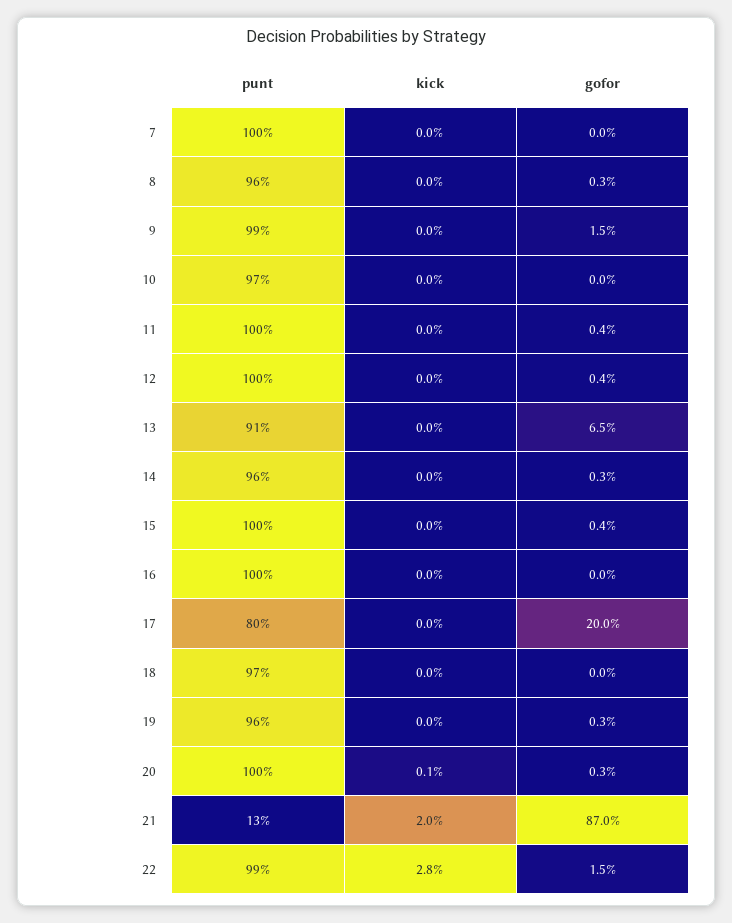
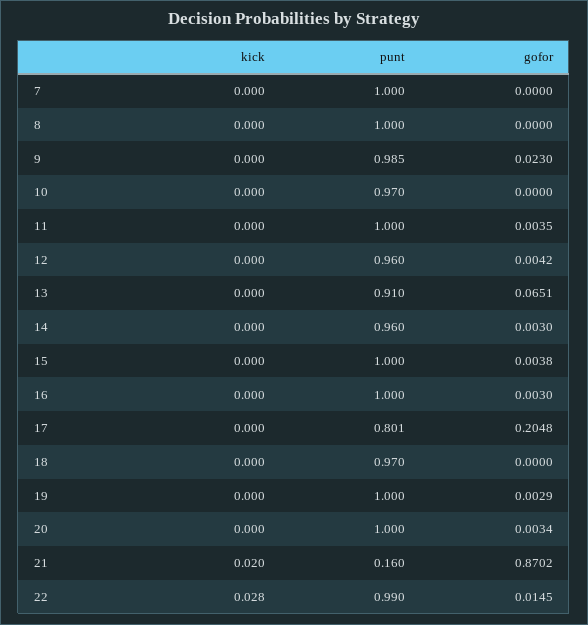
  {
    "punt": {
      "7": 1,
-     "8": 0.96,
+     "8": 1,
      "9": 0.985,
      "10": 0.97,
      "11": 1,
-     "12": 1,
+     "12": 0.96,
      "13": 0.91,
      "14": 0.96,
      "15": 1,
      "16": 1,
      "17": 0.801,
      "18": 0.97,
-     "19": 0.96,
+     "19": 1,
      "20": 1,
-     "21": 0.13,
+     "21": 0.16,
      "22": 0.99
    },
    "kick": {
      "7": 0,
      "8": 0,
      "9": 0,
      "10": 0,
      "11": 0,
      "12": 0,
      "13": 0,
      "14": 0,
      "15": 0,
      "16": 0,
      "17": 0,
      "18": 0,
      "19": 0,
-     "20": 0.001,
+     "20": 0,
      "21": 0.02,
      "22": 0.028
    },
    "gofor": {
      "7": 0,
-     "8": 0.003,
+     "8": 0,
-     "9": 0.015,
+     "9": 0.023,
      "10": 0,
      "11": 0.0035,
      "12": 0.0042,
      "13": 0.0651,
      "14": 0.003,
      "15": 0.0038,
-     "16": 0,
+     "16": 0.003,
-     "17": 0.2,
+     "17": 0.2048,
      "18": 0,
      "19": 0.0029,
      "20": 0.0034,
      "21": 0.8702,
      "22": 0.0145
    }
  }

